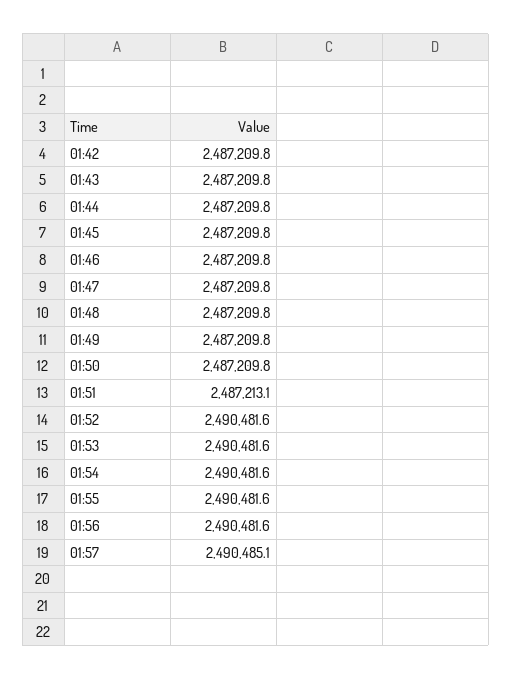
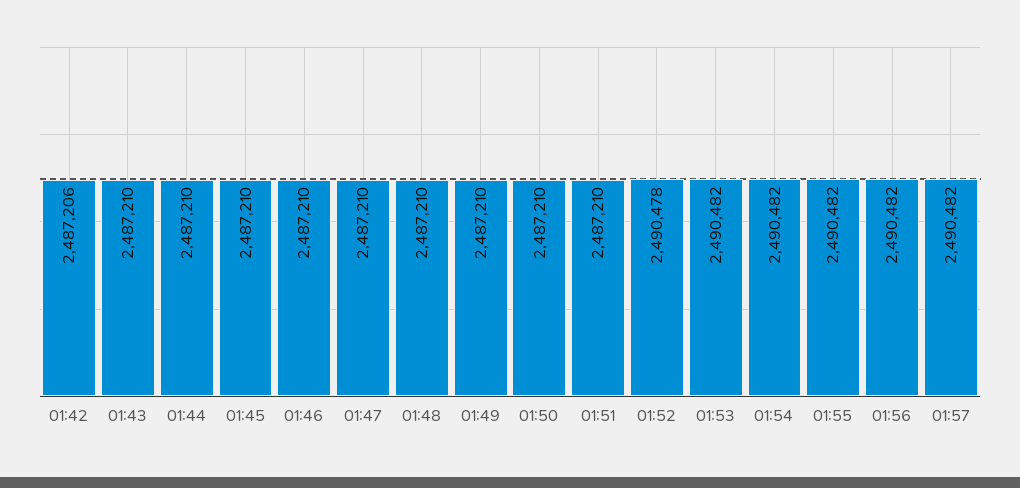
  {
-   "01:42": 2487209.8,
+   "01:42": 2487206,
    "01:43": 2487209.8,
    "01:44": 2487209.8,
    "01:45": 2487209.8,
    "01:46": 2487209.8,
    "01:47": 2487209.8,
    "01:48": 2487209.8,
    "01:49": 2487209.8,
    "01:50": 2487209.8,
-   "01:51": 2487213.1,
+   "01:51": 2487210,
-   "01:52": 2490481.6,
+   "01:52": 2490478,
    "01:53": 2490481.6,
    "01:54": 2490481.6,
    "01:55": 2490481.6,
    "01:56": 2490481.6,
-   "01:57": 2490485.1
+   "01:57": 2490482
  }

